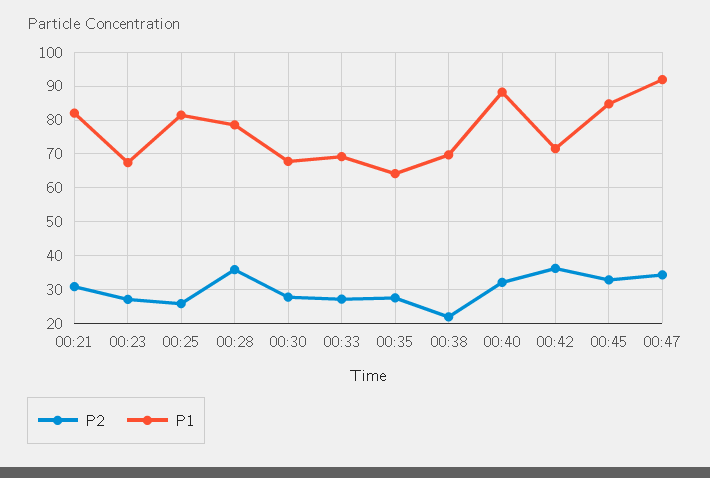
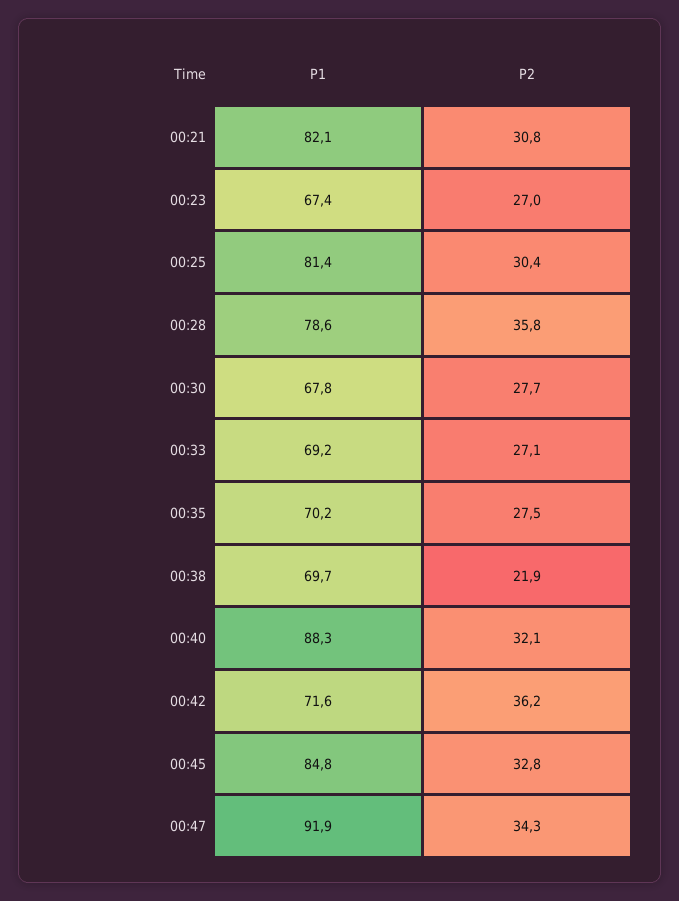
  {
    "P2": {
      "00:21": 30.8,
      "00:23": 27,
-     "00:25": 26,
+     "00:25": 30.4,
      "00:28": 35.8,
      "00:30": 27.7,
      "00:33": 27.1,
      "00:35": 27.5,
      "00:38": 21.9,
      "00:40": 32.1,
      "00:42": 36.2,
      "00:45": 32.8,
      "00:47": 34.3
    },
    "P1": {
      "00:21": 82.1,
      "00:23": 67.4,
      "00:25": 81.4,
      "00:28": 78.6,
      "00:30": 67.8,
      "00:33": 69.2,
-     "00:35": 64,
+     "00:35": 70.2,
      "00:38": 69.7,
      "00:40": 88.3,
      "00:42": 71.6,
      "00:45": 84.8,
      "00:47": 91.9
    }
  }

